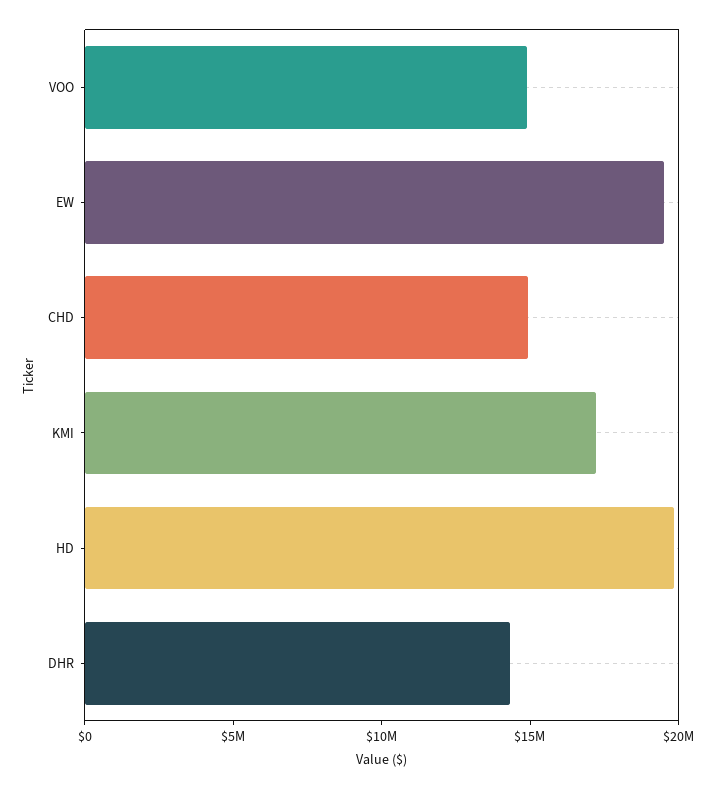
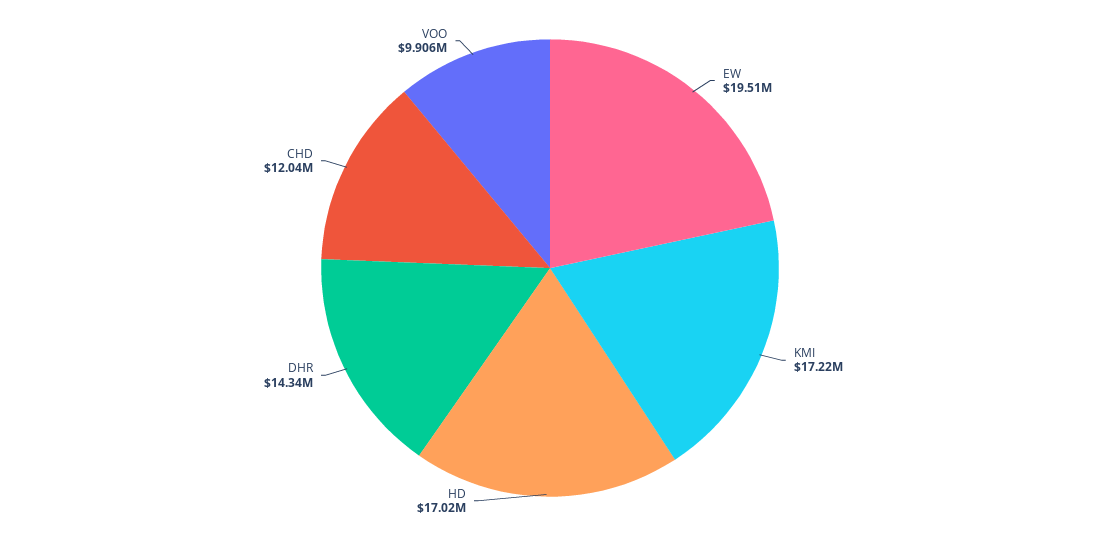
  {
-   "VOO": 15000000,
+   "VOO": 9906000,
    "EW": 19510000,
-   "CHD": 15000000,
+   "CHD": 12040000,
    "KMI": 17220000,
-   "HD": 20000000,
+   "HD": 17020000,
    "DHR": 14340000
  }

